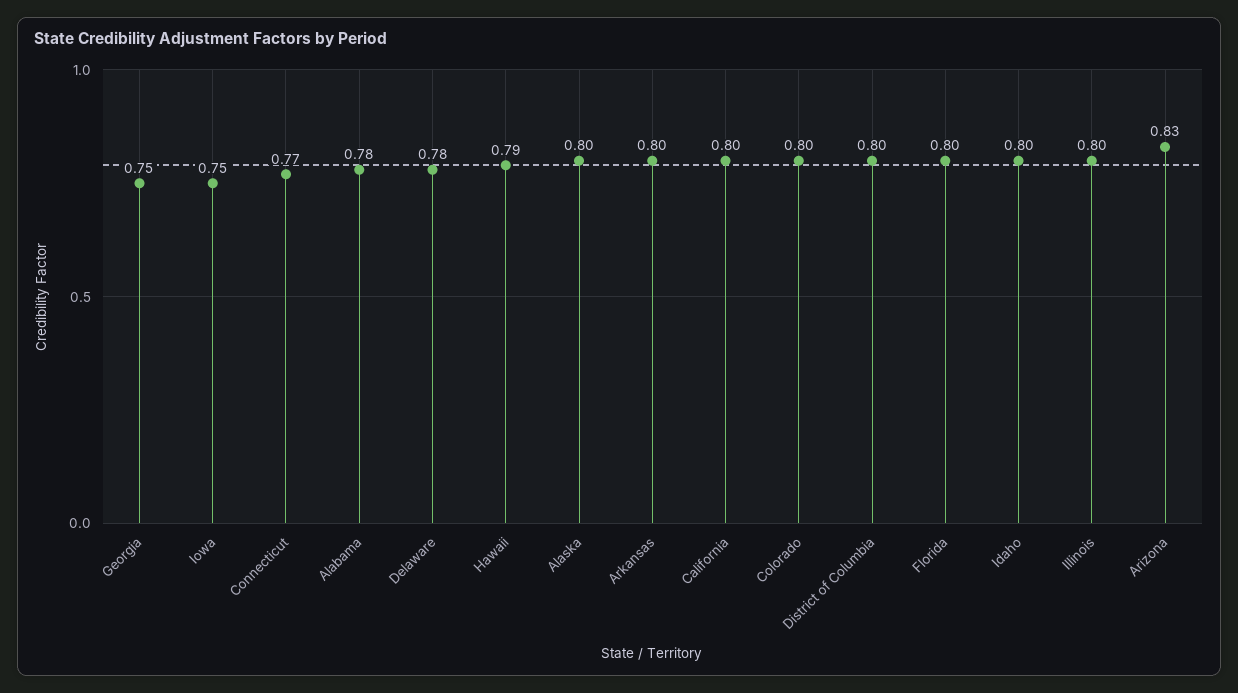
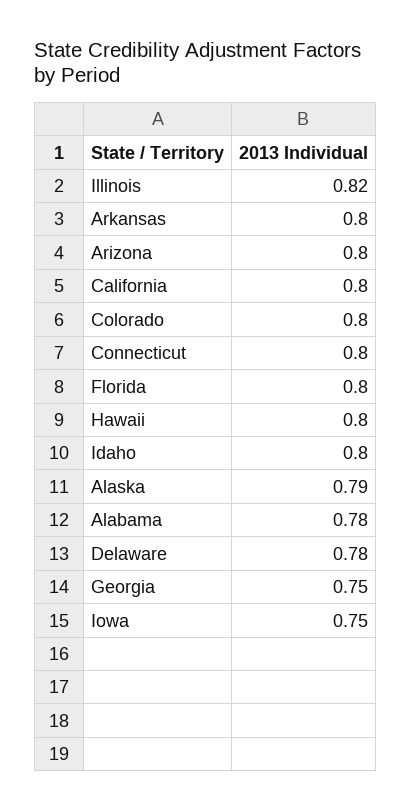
  {
    "Georgia": 0.75,
    "Iowa": 0.75,
-   "Connecticut": 0.77,
+   "Connecticut": 0.8,
    "Alabama": 0.78,
    "Delaware": 0.78,
-   "Hawaii": 0.79,
+   "Hawaii": 0.8,
-   "Alaska": 0.8,
+   "Alaska": 0.79,
    "Arkansas": 0.8,
    "California": 0.8,
    "Colorado": 0.8,
-   "District of Columbia": 0.8,
    "Florida": 0.8,
    "Idaho": 0.8,
-   "Illinois": 0.8,
+   "Illinois": 0.82,
-   "Arizona": 0.83
+   "Arizona": 0.8
  }

